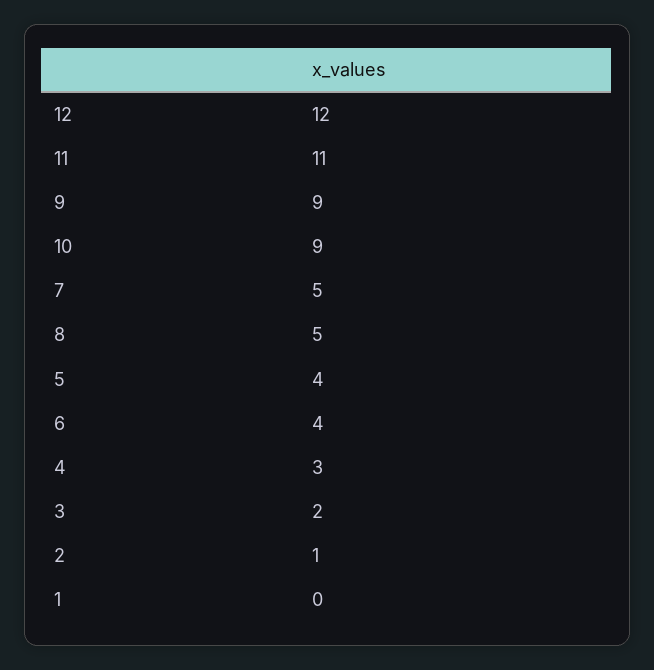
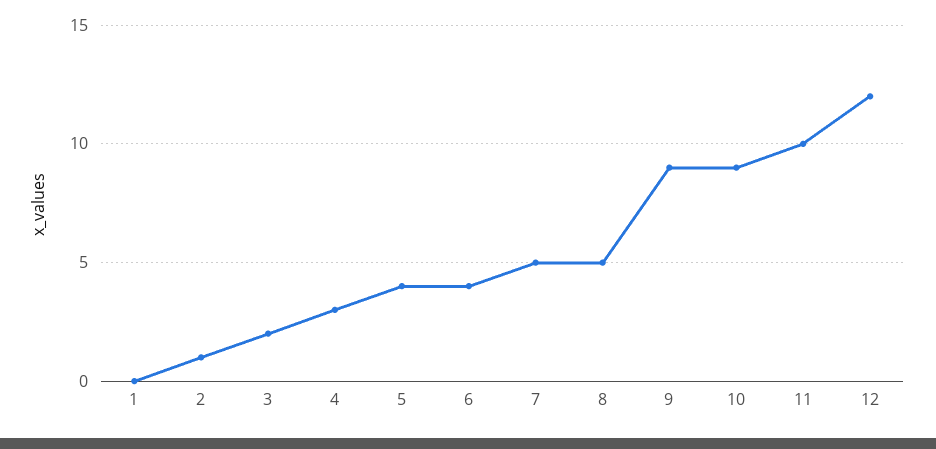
  {
    "12": 12,
-   "11": 11,
+   "11": 10,
    "9": 9,
    "10": 9,
    "7": 5,
    "8": 5,
    "5": 4,
    "6": 4,
    "4": 3,
    "3": 2,
    "2": 1,
    "1": 0
  }

